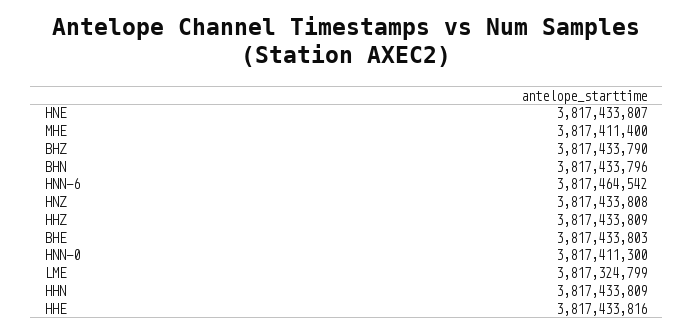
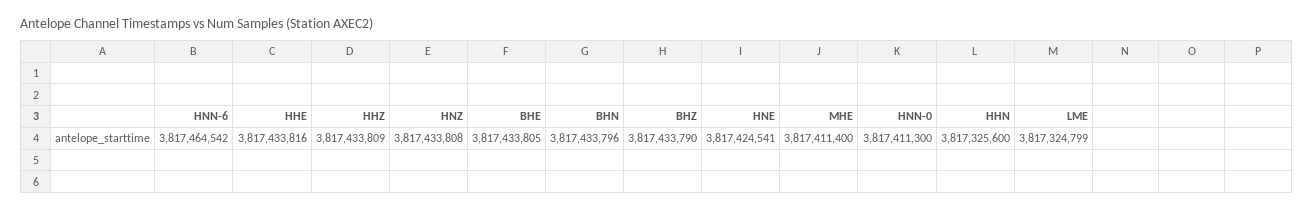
  {
-   "HNE": 3817433807,
+   "HNE": 3817424541,
    "MHE": 3817411400,
    "BHZ": 3817433790,
    "BHN": 3817433796,
    "HNN-6": 3817464542,
    "HNZ": 3817433808,
    "HHZ": 3817433809,
-   "BHE": 3817433803,
+   "BHE": 3817433805,
    "HNN-0": 3817411300,
    "LME": 3817324799,
-   "HHN": 3817433809,
+   "HHN": 3817325600,
    "HHE": 3817433816
  }

